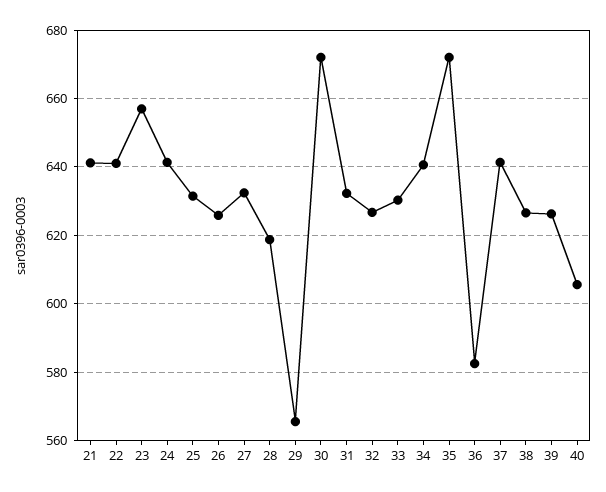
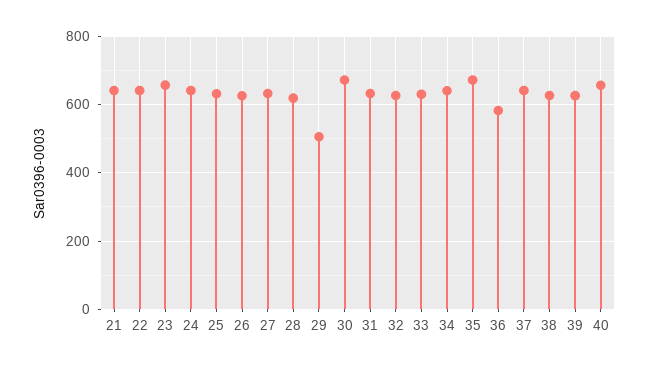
  {
    "21": 642,
    "22": 642,
    "23": 656,
    "24": 642,
    "25": 632,
    "26": 626,
    "27": 632,
    "28": 618,
-   "29": 566,
+   "29": 500,
    "30": 672,
    "31": 632,
    "32": 626,
    "33": 630,
    "34": 640,
    "35": 672,
    "36": 582,
    "37": 642,
    "38": 626,
    "39": 626,
-   "40": 606
+   "40": 660
  }

